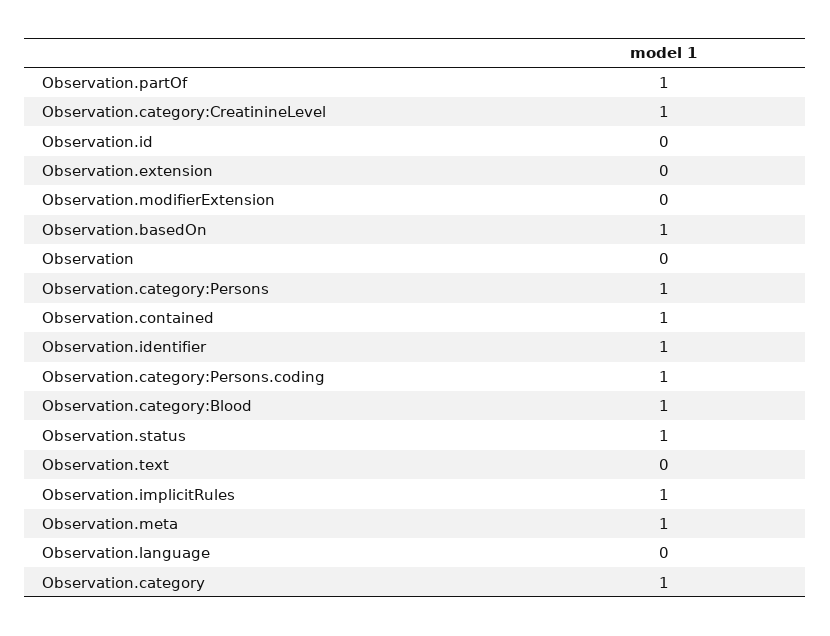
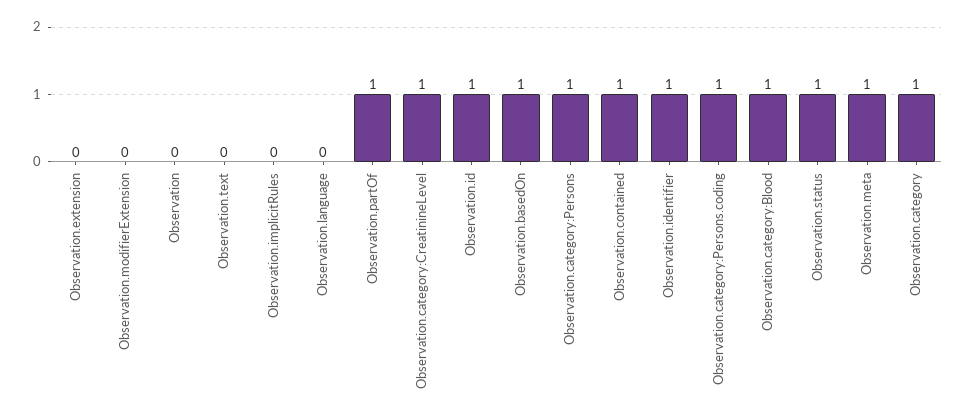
  {
    "Observation.partOf": 1,
    "Observation.category:CreatinineLevel": 1,
-   "Observation.id": 0,
+   "Observation.id": 1,
    "Observation.extension": 0,
    "Observation.modifierExtension": 0,
    "Observation.basedOn": 1,
    "Observation": 0,
    "Observation.category:Persons": 1,
    "Observation.contained": 1,
    "Observation.identifier": 1,
    "Observation.category:Persons.coding": 1,
    "Observation.category:Blood": 1,
    "Observation.status": 1,
    "Observation.text": 0,
-   "Observation.implicitRules": 1,
+   "Observation.implicitRules": 0,
    "Observation.meta": 1,
    "Observation.language": 0,
    "Observation.category": 1
  }

